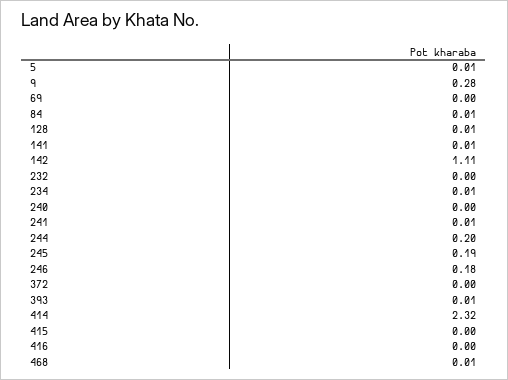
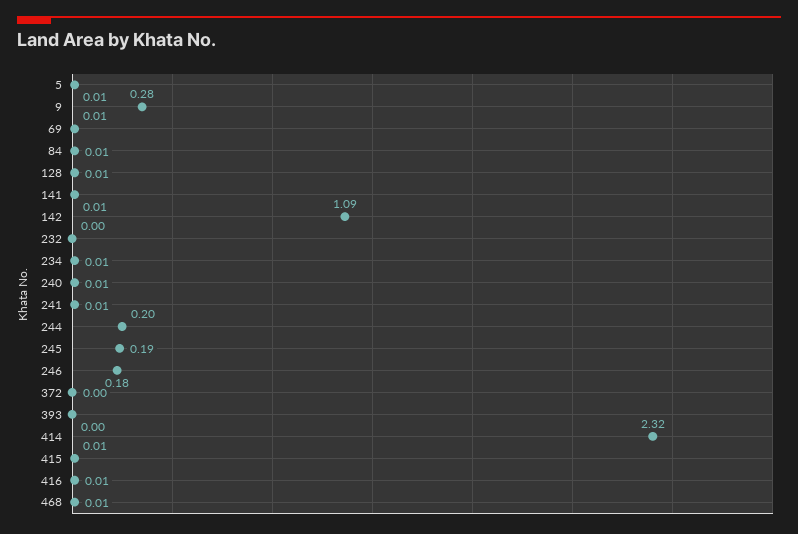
  {
    "5": 0.01,
    "9": 0.28,
-   "69": 0,
+   "69": 0.01,
    "84": 0.01,
    "128": 0.01,
    "141": 0.01,
-   "142": 1.11,
+   "142": 1.09,
    "232": 0,
    "234": 0.01,
-   "240": 0,
+   "240": 0.01,
    "241": 0.01,
    "244": 0.2,
    "245": 0.19,
    "246": 0.18,
    "372": 0,
-   "393": 0.01,
+   "393": 0,
    "414": 2.32,
-   "415": 0,
+   "415": 0.01,
-   "416": 0,
+   "416": 0.01,
    "468": 0.01
  }

